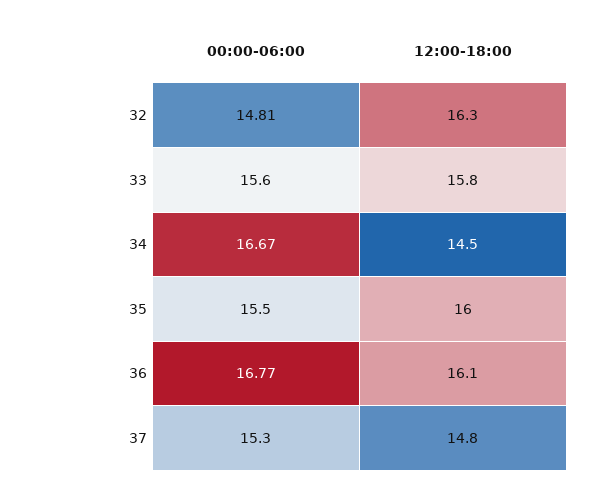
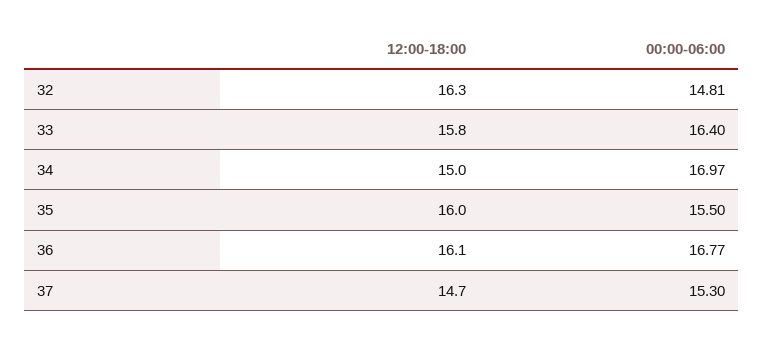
  {
    "00:00-06:00": {
      "32": 14.81,
-     "33": 15.6,
+     "33": 16.4,
-     "34": 16.67,
+     "34": 16.97,
      "35": 15.5,
      "36": 16.77,
      "37": 15.3
    },
    "12:00-18:00": {
      "32": 16.3,
      "33": 15.8,
-     "34": 14.5,
+     "34": 15,
      "35": 16,
      "36": 16.1,
-     "37": 14.8
+     "37": 14.7
    }
  }

